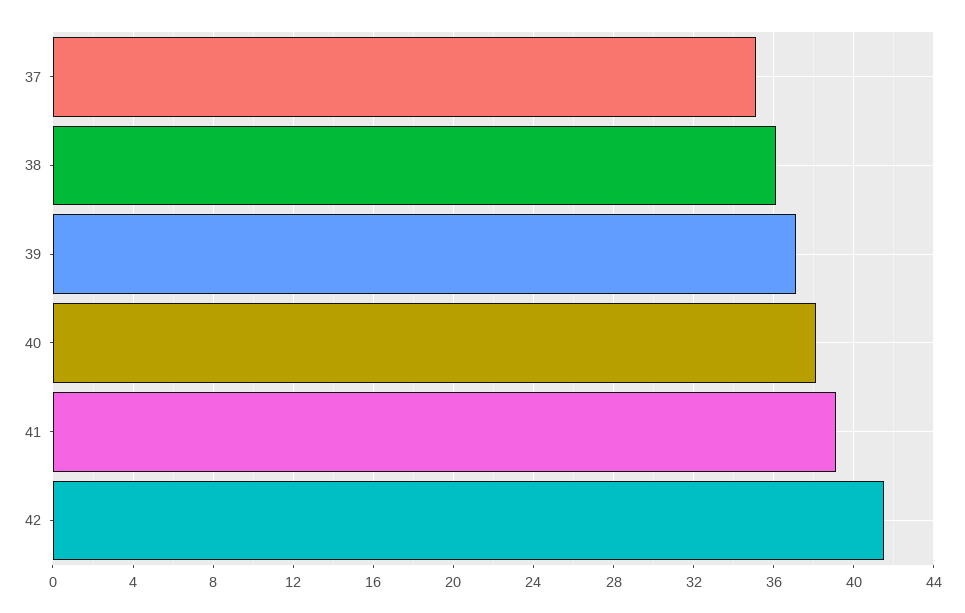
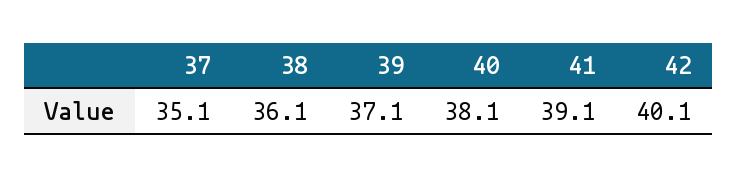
  {
    "37": 35.1,
    "38": 36.1,
    "39": 37.1,
    "40": 38.1,
    "41": 39.1,
-   "42": 41.5
+   "42": 40.1
  }

